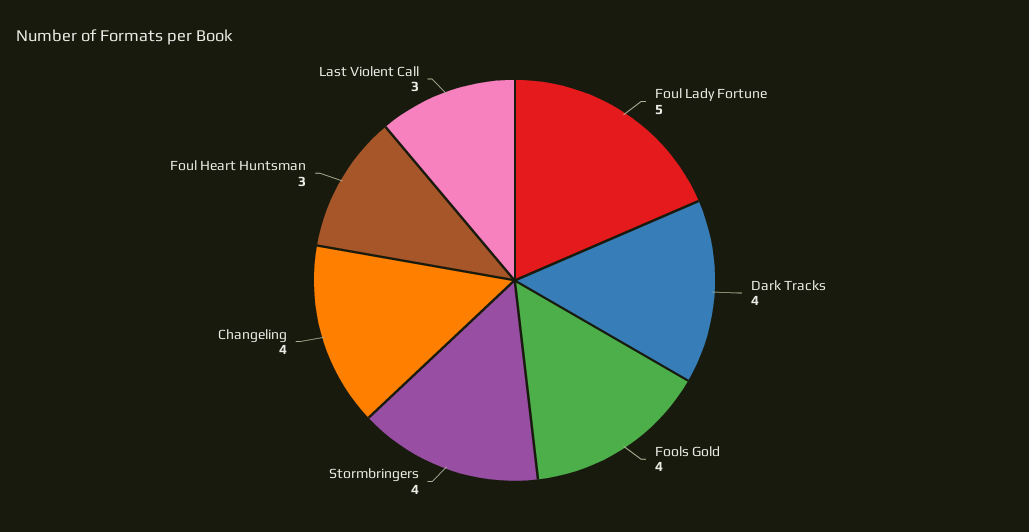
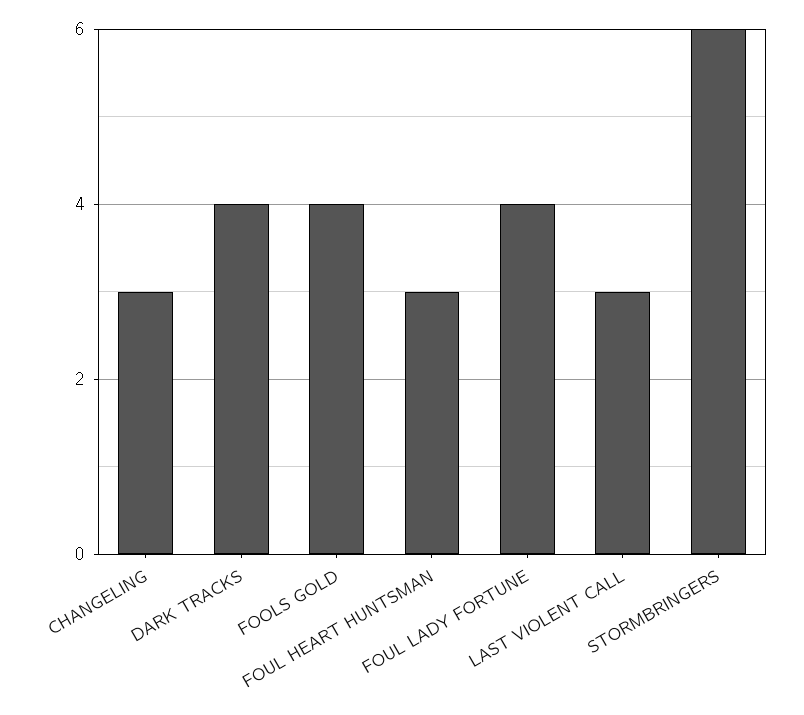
  {
-   "Foul Lady Fortune": 5,
+   "Foul Lady Fortune": 4,
    "Dark Tracks": 4,
    "Fools Gold": 4,
-   "Stormbringers": 4,
+   "Stormbringers": 6,
-   "Changeling": 4,
+   "Changeling": 3,
    "Foul Heart Huntsman": 3,
    "Last Violent Call": 3
  }

